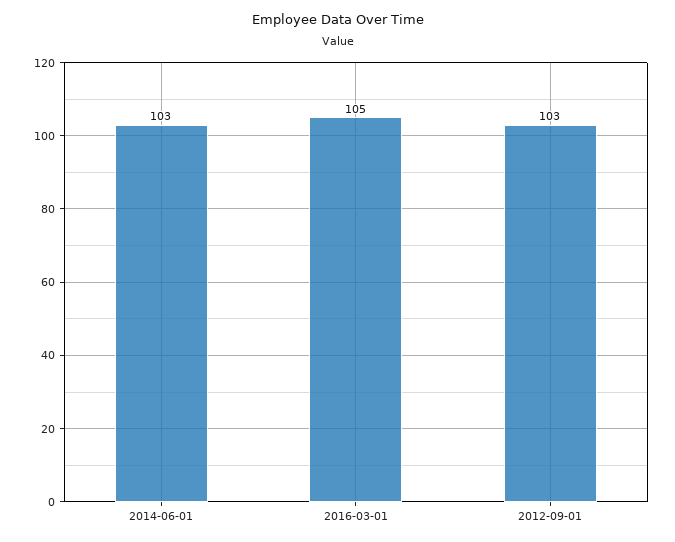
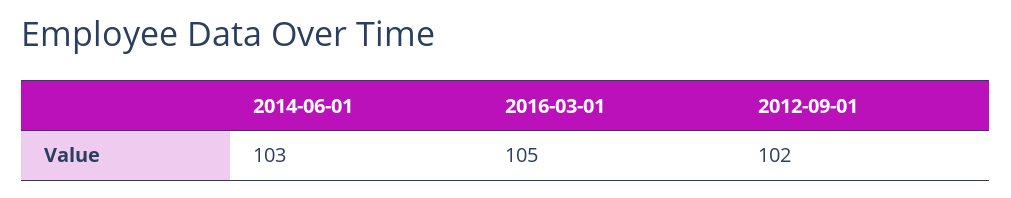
  {
    "2014-06-01": 103,
    "2016-03-01": 105,
-   "2012-09-01": 103
+   "2012-09-01": 102
  }

